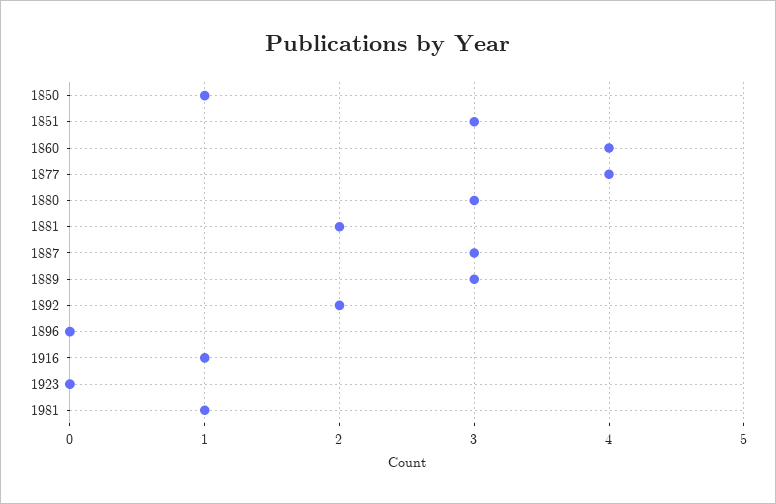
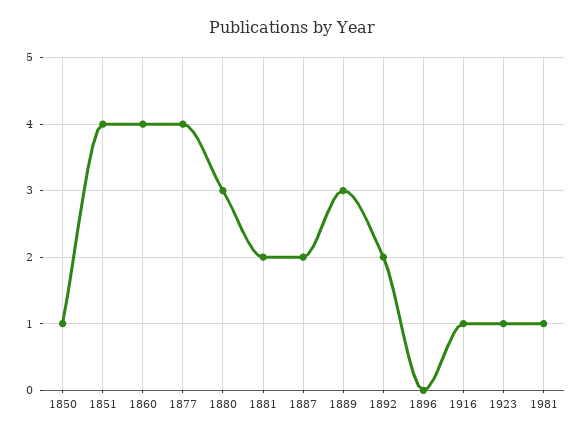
  {
    "1850": 1,
-   "1851": 3,
+   "1851": 4,
    "1860": 4,
    "1877": 4,
    "1880": 3,
    "1881": 2,
-   "1887": 3,
+   "1887": 2,
    "1889": 3,
    "1892": 2,
    "1896": 0,
    "1916": 1,
-   "1923": 0,
+   "1923": 1,
    "1981": 1
  }

